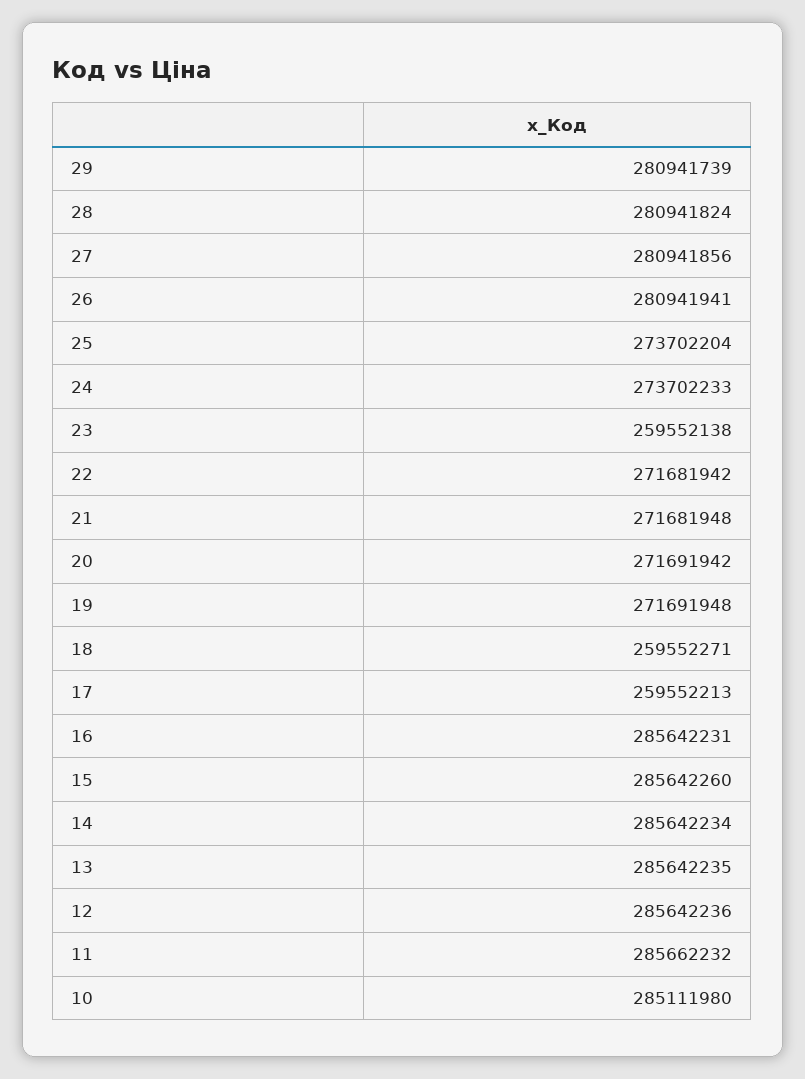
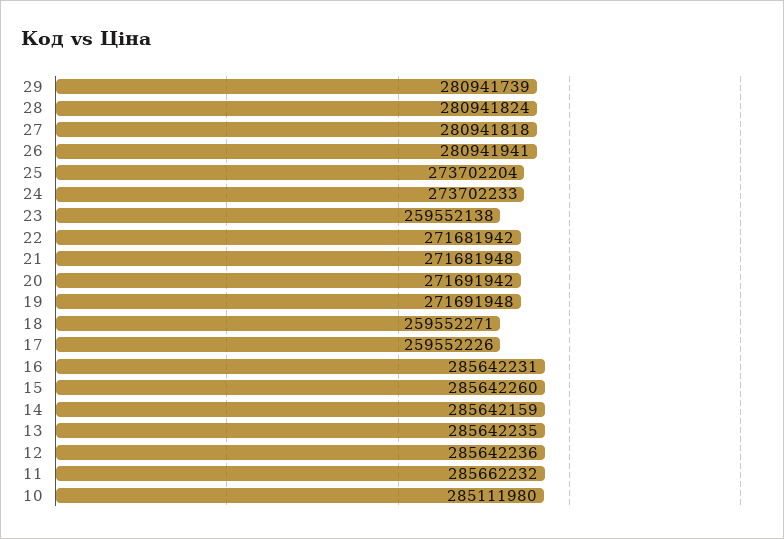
  {
    "29": 280941739,
    "28": 280941824,
-   "27": 280941856,
+   "27": 280941818,
    "26": 280941941,
    "25": 273702204,
    "24": 273702233,
    "23": 259552138,
    "22": 271681942,
    "21": 271681948,
    "20": 271691942,
    "19": 271691948,
    "18": 259552271,
-   "17": 259552213,
+   "17": 259552226,
    "16": 285642231,
    "15": 285642260,
-   "14": 285642234,
+   "14": 285642159,
    "13": 285642235,
    "12": 285642236,
    "11": 285662232,
    "10": 285111980
  }

